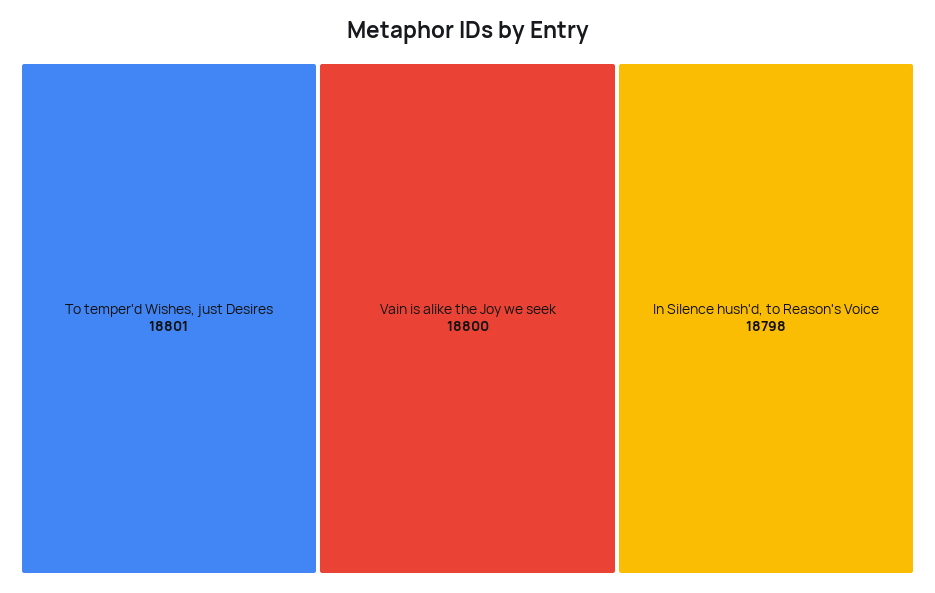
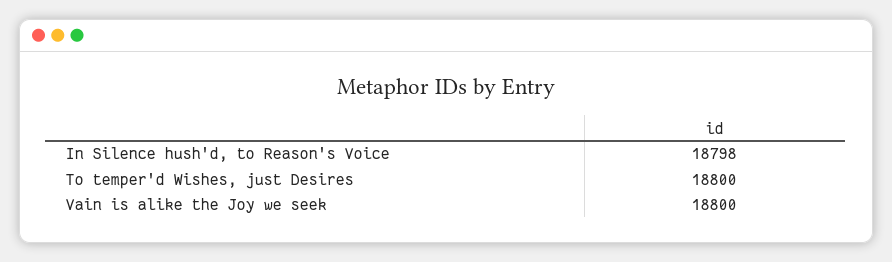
  {
-   "To temper'd Wishes, just Desires": 18801,
+   "To temper'd Wishes, just Desires": 18800,
    "Vain is alike the Joy we seek": 18800,
    "In Silence hush'd, to Reason's Voice": 18798
  }

